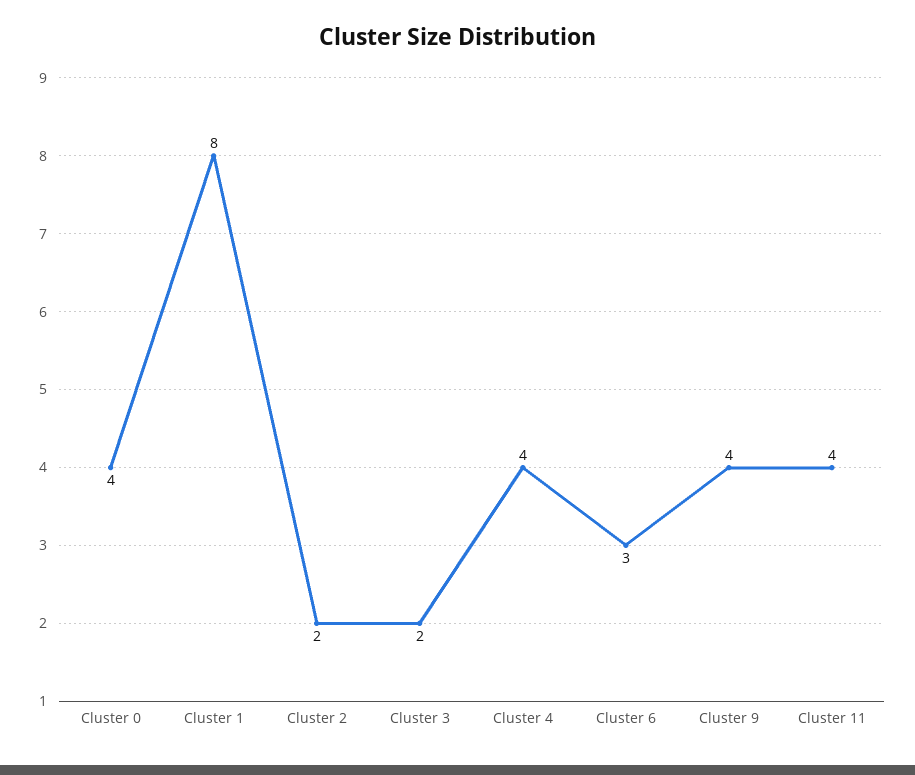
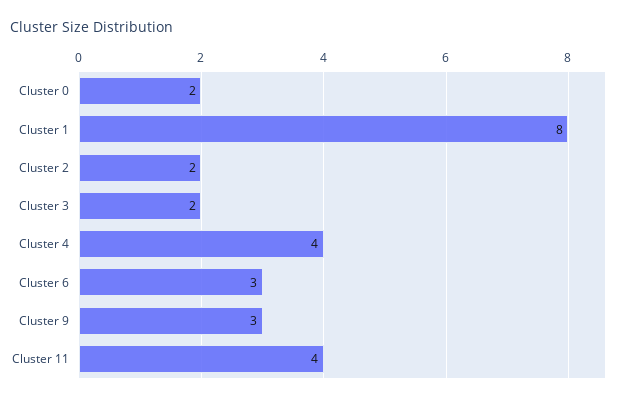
  {
-   "Cluster 0": 4,
+   "Cluster 0": 2,
    "Cluster 1": 8,
    "Cluster 2": 2,
    "Cluster 3": 2,
    "Cluster 4": 4,
    "Cluster 6": 3,
-   "Cluster 9": 4,
+   "Cluster 9": 3,
    "Cluster 11": 4
  }

